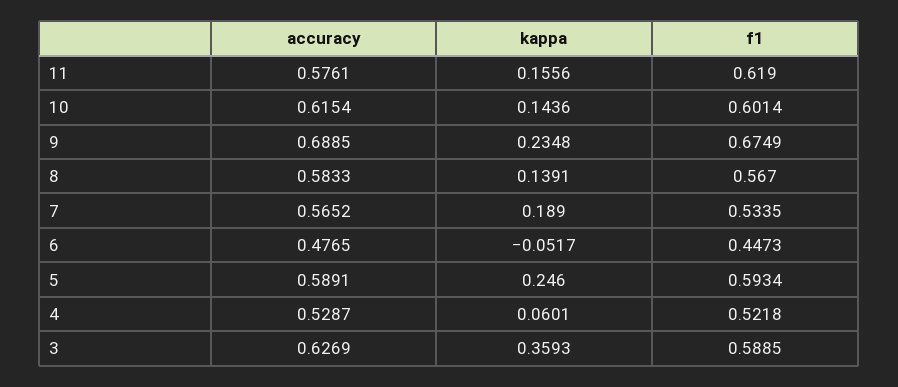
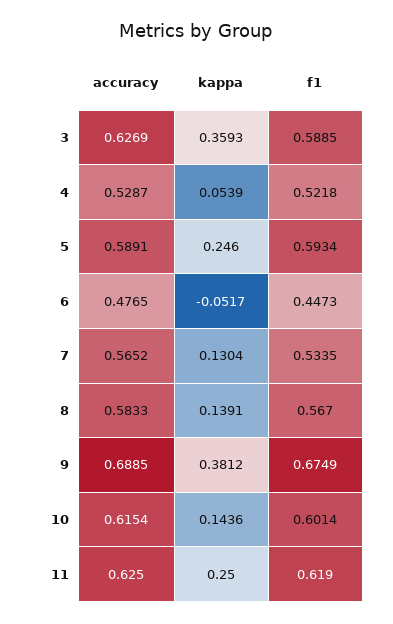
  {
    "accuracy": {
-     "11": 0.5761,
+     "11": 0.625,
      "10": 0.6154,
      "9": 0.6885,
      "8": 0.5833,
      "7": 0.5652,
      "6": 0.4765,
      "5": 0.5891,
      "4": 0.5287,
      "3": 0.6269
    },
    "kappa": {
-     "11": 0.1556,
+     "11": 0.25,
      "10": 0.1436,
-     "9": 0.2348,
+     "9": 0.3812,
      "8": 0.1391,
-     "7": 0.189,
+     "7": 0.1304,
      "6": -0.0517,
      "5": 0.246,
-     "4": 0.0601,
+     "4": 0.0539,
      "3": 0.3593
    },
    "f1": {
      "11": 0.619,
      "10": 0.6014,
      "9": 0.6749,
      "8": 0.567,
      "7": 0.5335,
      "6": 0.4473,
      "5": 0.5934,
      "4": 0.5218,
      "3": 0.5885
    }
  }

